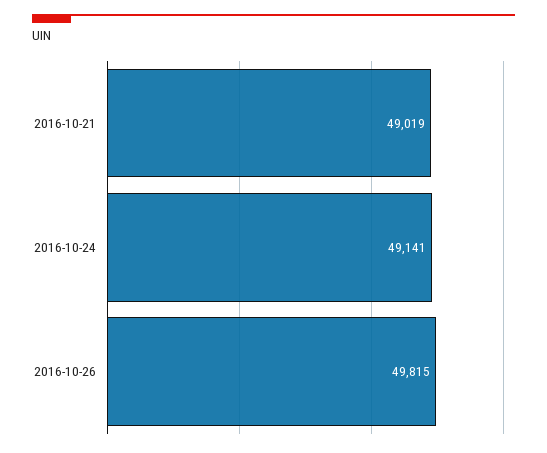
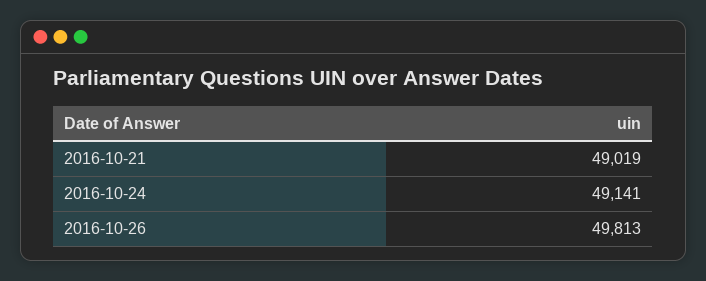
  {
    "2016-10-21": 49019,
    "2016-10-24": 49141,
-   "2016-10-26": 49815
+   "2016-10-26": 49813
  }

